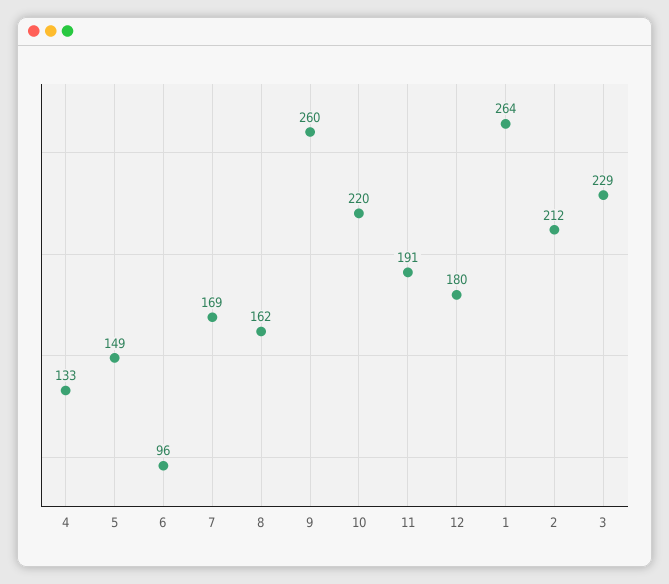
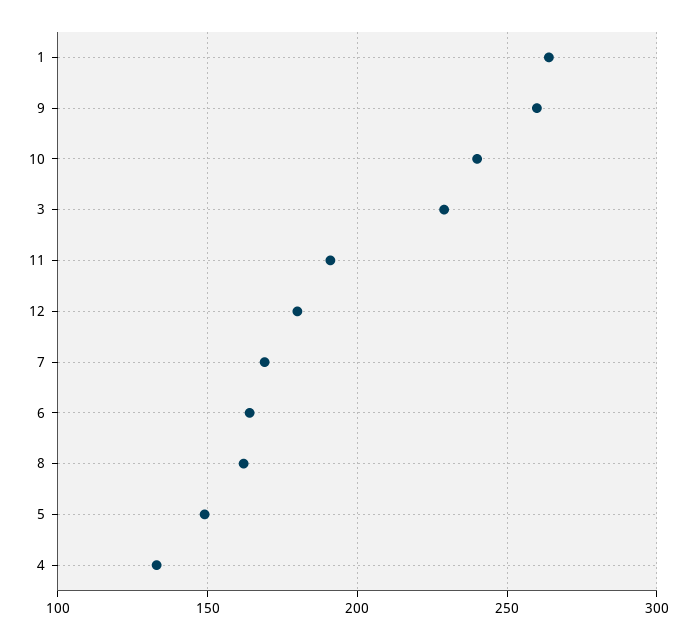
  {
    "4": 133,
    "5": 149,
-   "6": 96,
+   "6": 165,
    "7": 169,
    "8": 162,
    "9": 260,
-   "10": 220,
+   "10": 240,
    "11": 191,
    "12": 180,
    "1": 264,
-   "2": 212,
    "3": 229
  }

